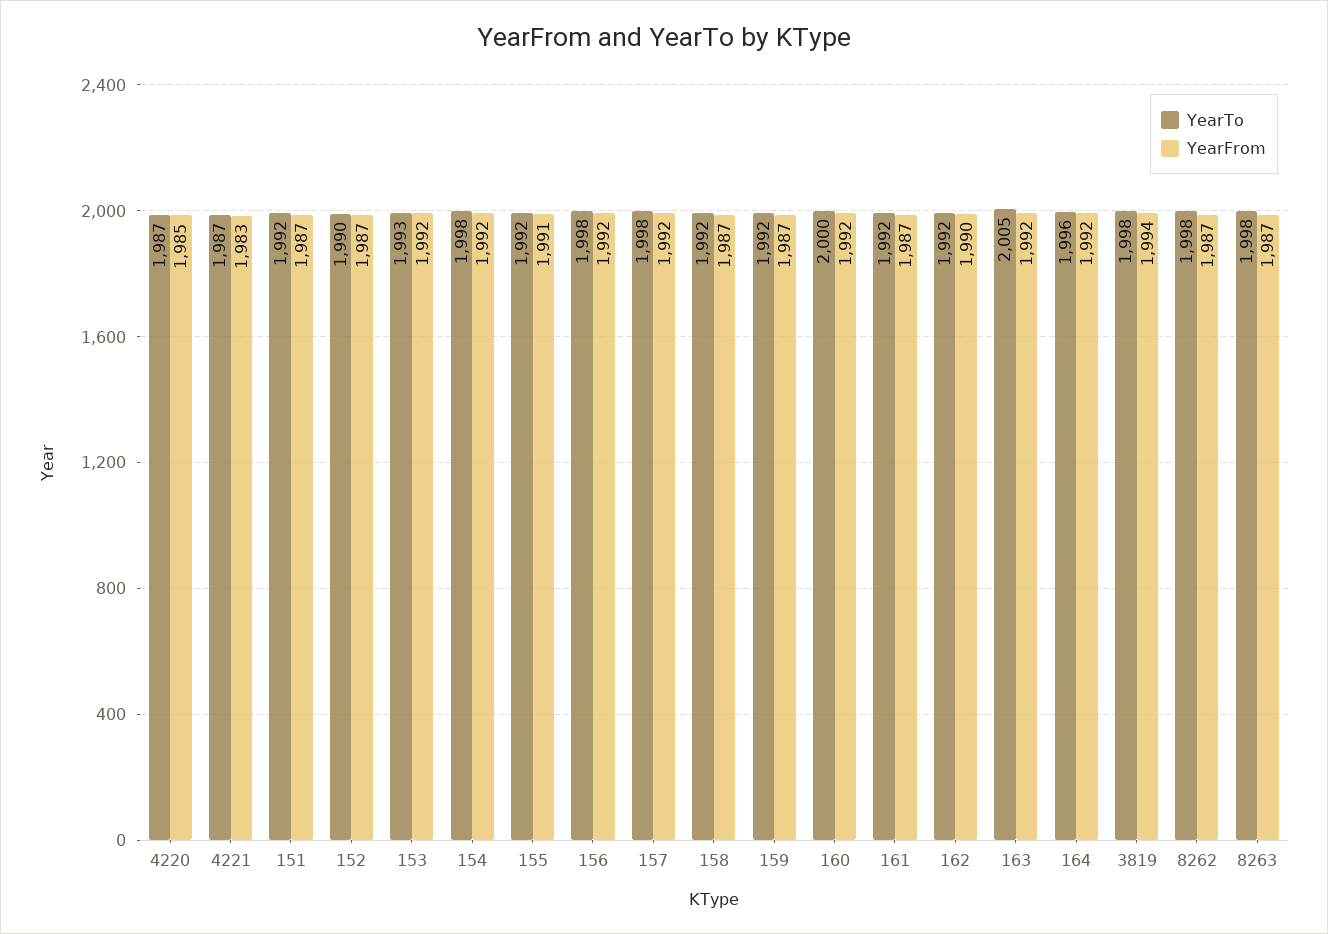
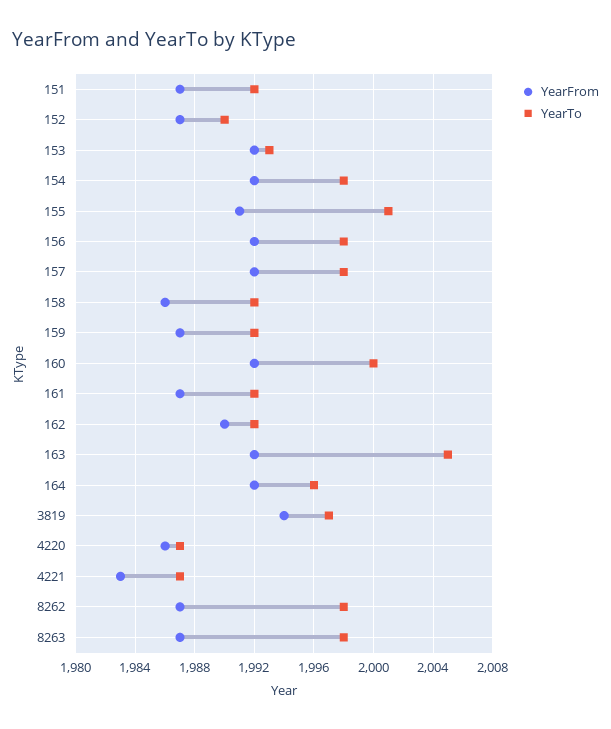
  {
    "YearTo": {
      "4220": 1987,
      "4221": 1987,
      "151": 1992,
      "152": 1990,
      "153": 1993,
      "154": 1998,
-     "155": 1992,
+     "155": 2001,
      "156": 1998,
      "157": 1998,
      "158": 1992,
      "159": 1992,
      "160": 2000,
      "161": 1992,
      "162": 1992,
      "163": 2005,
      "164": 1996,
-     "3819": 1998,
+     "3819": 1997,
      "8262": 1998,
      "8263": 1998
    },
    "YearFrom": {
-     "4220": 1985,
+     "4220": 1986,
      "4221": 1983,
      "151": 1987,
      "152": 1987,
      "153": 1992,
      "154": 1992,
      "155": 1991,
      "156": 1992,
      "157": 1992,
-     "158": 1987,
+     "158": 1986,
      "159": 1987,
      "160": 1992,
      "161": 1987,
      "162": 1990,
      "163": 1992,
      "164": 1992,
      "3819": 1994,
      "8262": 1987,
      "8263": 1987
    }
  }

